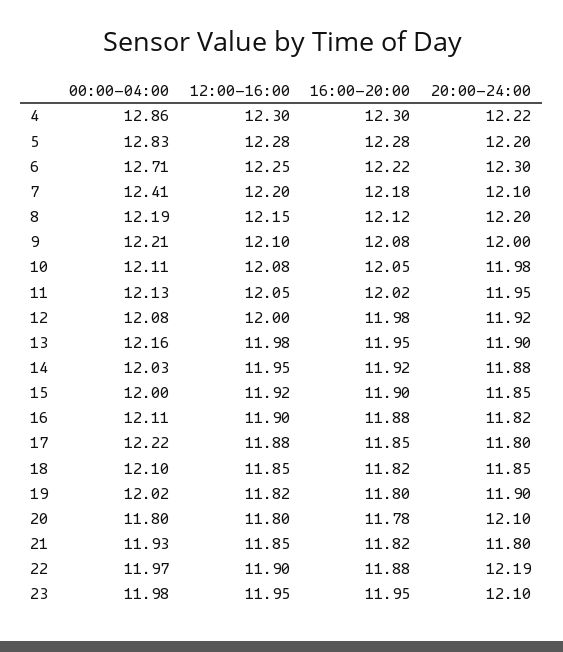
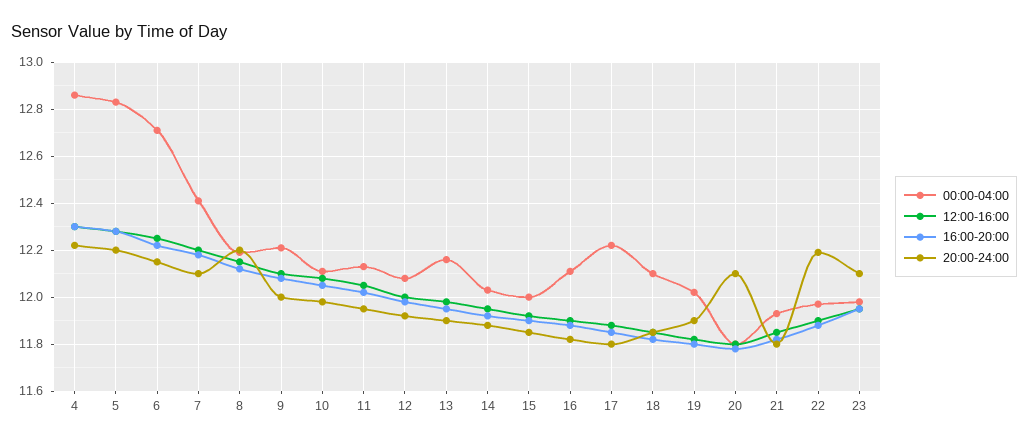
  {
    "00:00-04:00": {
      "4": 12.86,
      "5": 12.83,
      "6": 12.71,
      "7": 12.41,
      "8": 12.19,
      "9": 12.21,
      "10": 12.11,
      "11": 12.13,
      "12": 12.08,
      "13": 12.16,
      "14": 12.03,
      "15": 12,
      "16": 12.11,
      "17": 12.22,
      "18": 12.1,
      "19": 12.02,
      "20": 11.8,
      "21": 11.93,
      "22": 11.97,
      "23": 11.98
    },
    "12:00-16:00": {
      "4": 12.3,
      "5": 12.28,
      "6": 12.25,
      "7": 12.2,
      "8": 12.15,
      "9": 12.1,
      "10": 12.08,
      "11": 12.05,
      "12": 12,
      "13": 11.98,
      "14": 11.95,
      "15": 11.92,
      "16": 11.9,
      "17": 11.88,
      "18": 11.85,
      "19": 11.82,
      "20": 11.8,
      "21": 11.85,
      "22": 11.9,
      "23": 11.95
    },
    "16:00-20:00": {
      "4": 12.3,
      "5": 12.28,
      "6": 12.22,
      "7": 12.18,
      "8": 12.12,
      "9": 12.08,
      "10": 12.05,
      "11": 12.02,
      "12": 11.98,
      "13": 11.95,
      "14": 11.92,
      "15": 11.9,
      "16": 11.88,
      "17": 11.85,
      "18": 11.82,
      "19": 11.8,
      "20": 11.78,
      "21": 11.82,
      "22": 11.88,
      "23": 11.95
    },
    "20:00-24:00": {
      "4": 12.22,
      "5": 12.2,
-     "6": 12.3,
+     "6": 12.15,
      "7": 12.1,
      "8": 12.2,
      "9": 12,
      "10": 11.98,
      "11": 11.95,
      "12": 11.92,
      "13": 11.9,
      "14": 11.88,
      "15": 11.85,
      "16": 11.82,
      "17": 11.8,
      "18": 11.85,
      "19": 11.9,
      "20": 12.1,
      "21": 11.8,
      "22": 12.19,
      "23": 12.1
    }
  }

